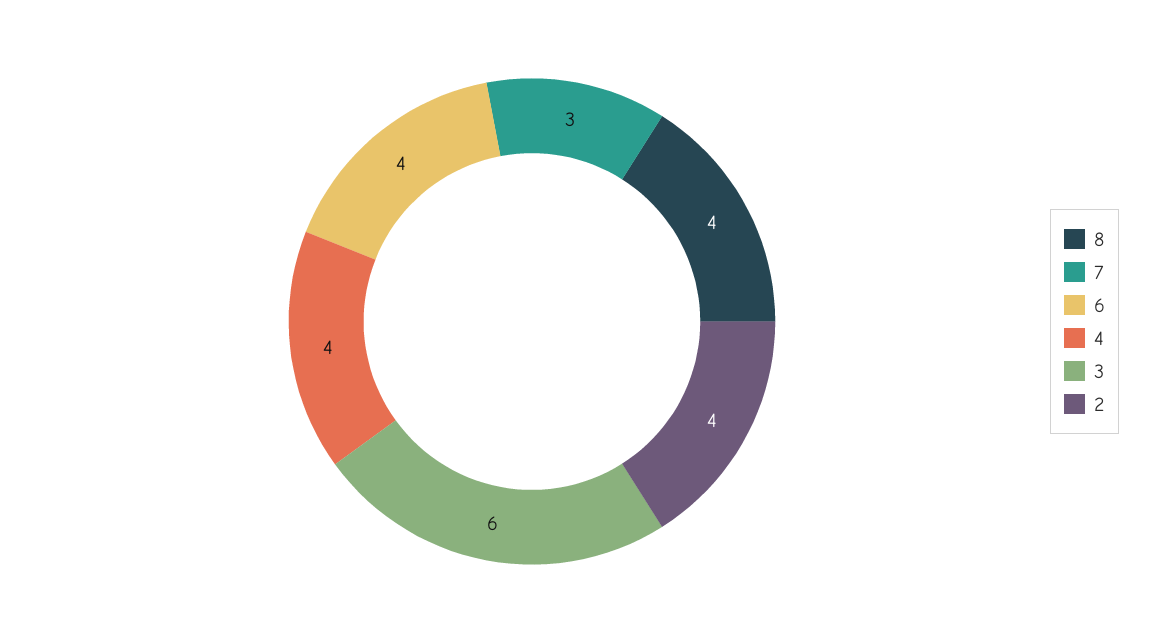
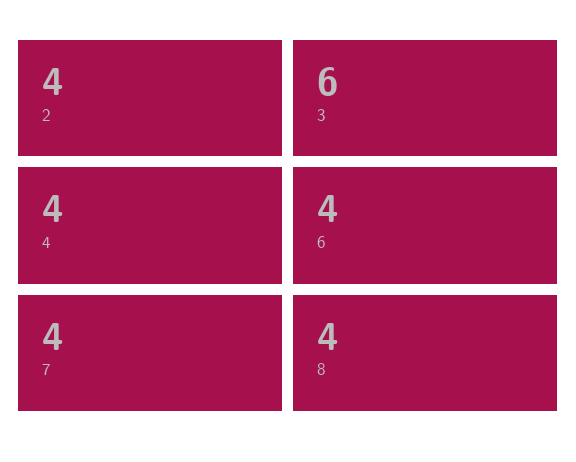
  {
    "8": 4,
-   "7": 3,
+   "7": 4,
    "6": 4,
    "4": 4,
    "3": 6,
    "2": 4
  }

